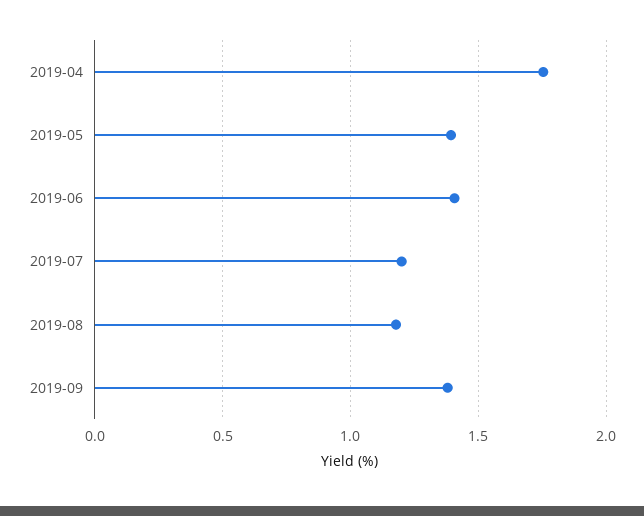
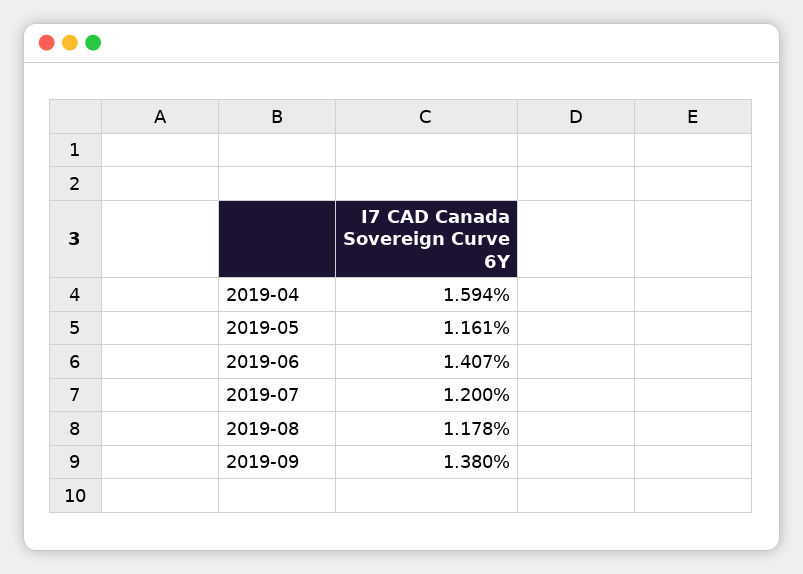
  {
-   "2019-04": 1.75,
+   "2019-04": 1.594,
-   "2019-05": 1.4,
+   "2019-05": 1.161,
    "2019-06": 1.407,
    "2019-07": 1.2,
    "2019-08": 1.178,
    "2019-09": 1.38
  }

